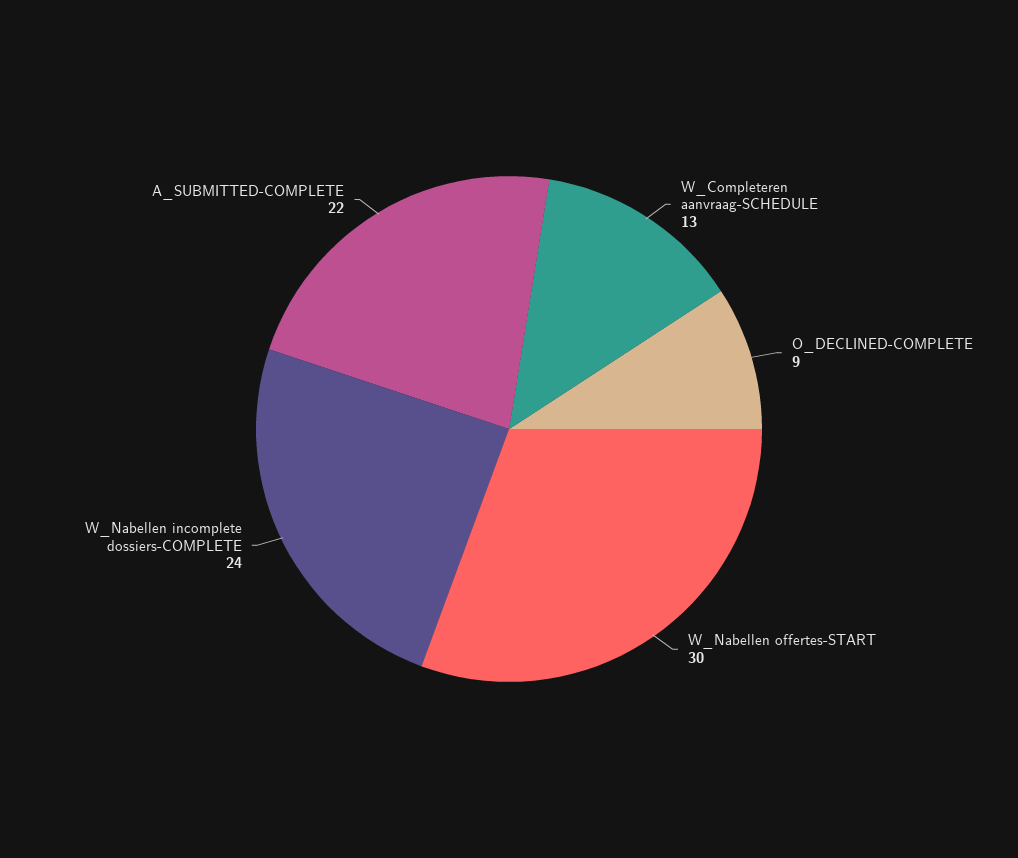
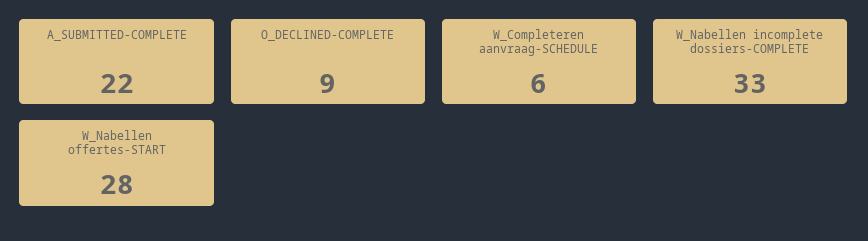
  {
-   "W_Completeren aanvraag-SCHEDULE": 13,
+   "W_Completeren aanvraag-SCHEDULE": 6,
    "O_DECLINED-COMPLETE": 9,
-   "W_Nabellen offertes-START": 30,
+   "W_Nabellen offertes-START": 28,
-   "W_Nabellen incomplete dossiers-COMPLETE": 24,
+   "W_Nabellen incomplete dossiers-COMPLETE": 33,
    "A_SUBMITTED-COMPLETE": 22
  }

